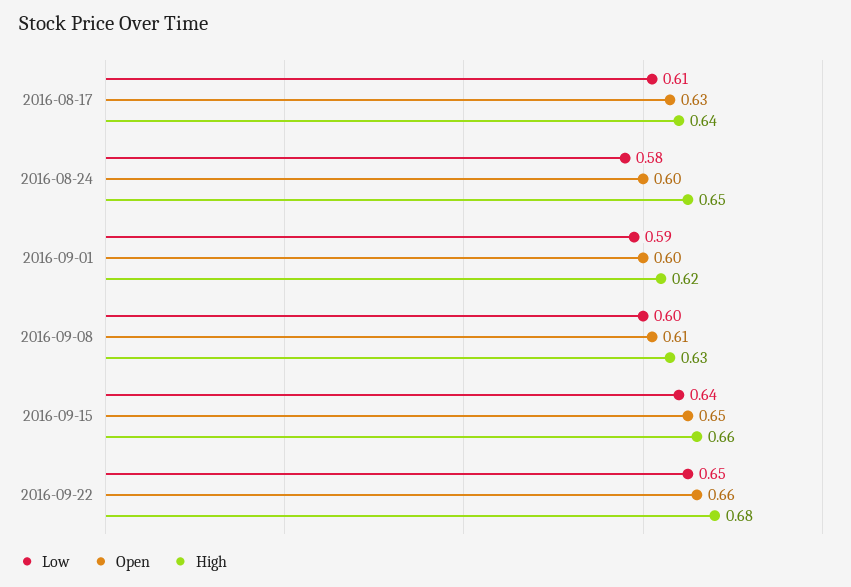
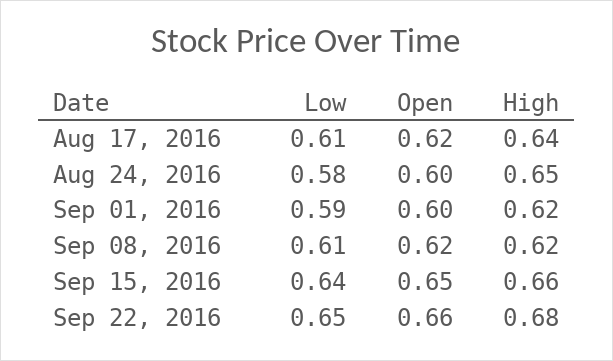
  {
    "Low": {
      "2016-08-17": 0.61,
      "2016-08-24": 0.58,
      "2016-09-01": 0.59,
-     "2016-09-08": 0.6,
+     "2016-09-08": 0.61,
      "2016-09-15": 0.64,
      "2016-09-22": 0.65
    },
    "Open": {
-     "2016-08-17": 0.63,
+     "2016-08-17": 0.62,
      "2016-08-24": 0.6,
      "2016-09-01": 0.6,
-     "2016-09-08": 0.61,
+     "2016-09-08": 0.62,
      "2016-09-15": 0.65,
      "2016-09-22": 0.66
    },
    "High": {
      "2016-08-17": 0.64,
      "2016-08-24": 0.65,
      "2016-09-01": 0.62,
-     "2016-09-08": 0.63,
+     "2016-09-08": 0.62,
      "2016-09-15": 0.66,
      "2016-09-22": 0.68
    }
  }

